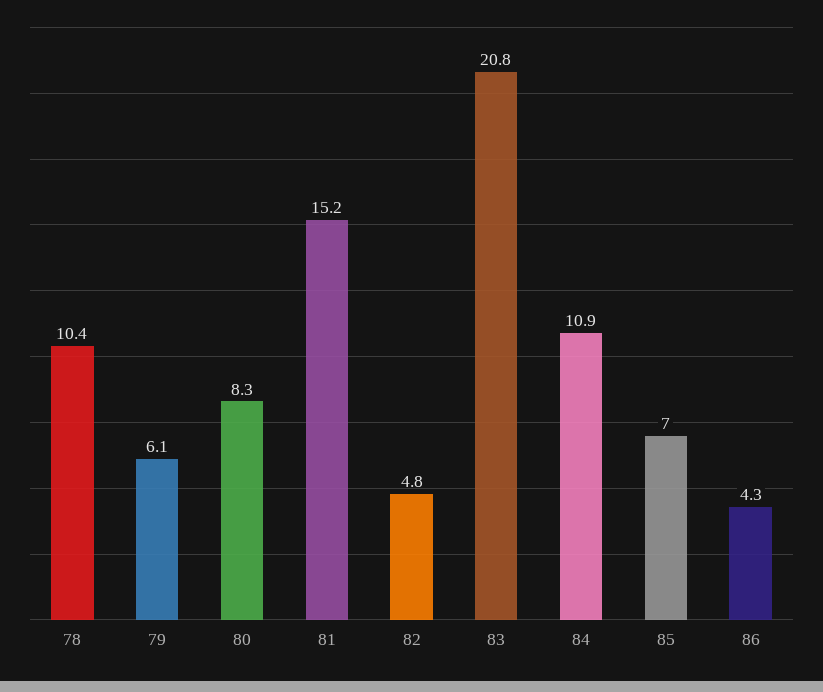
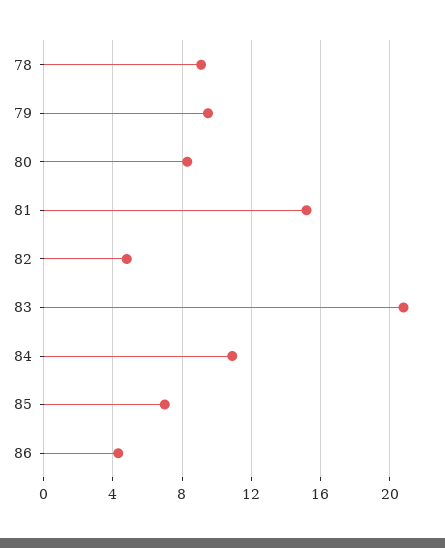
  {
-   "78": 10.4,
+   "78": 9,
-   "79": 6.1,
+   "79": 9.5,
    "80": 8.3,
    "81": 15.2,
    "82": 4.8,
    "83": 20.8,
    "84": 10.9,
    "85": 7,
    "86": 4.3
  }

